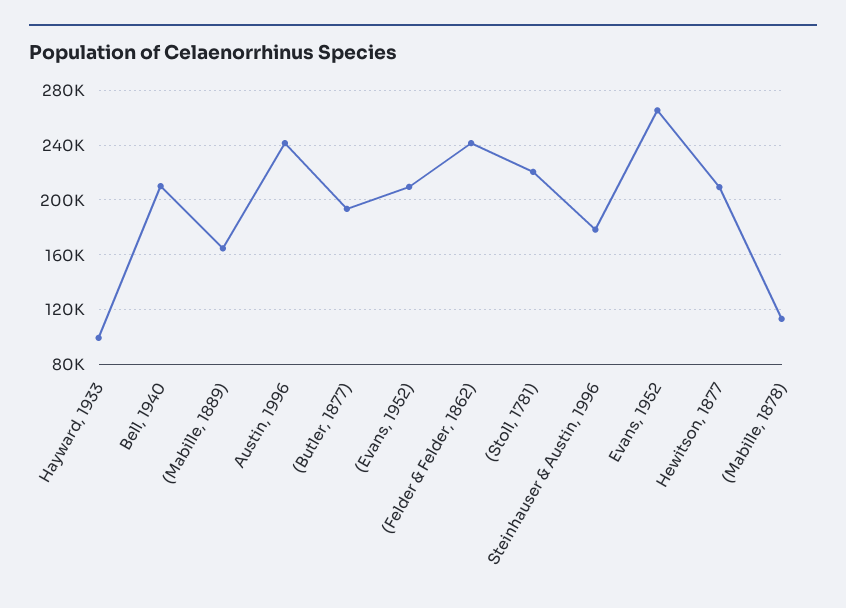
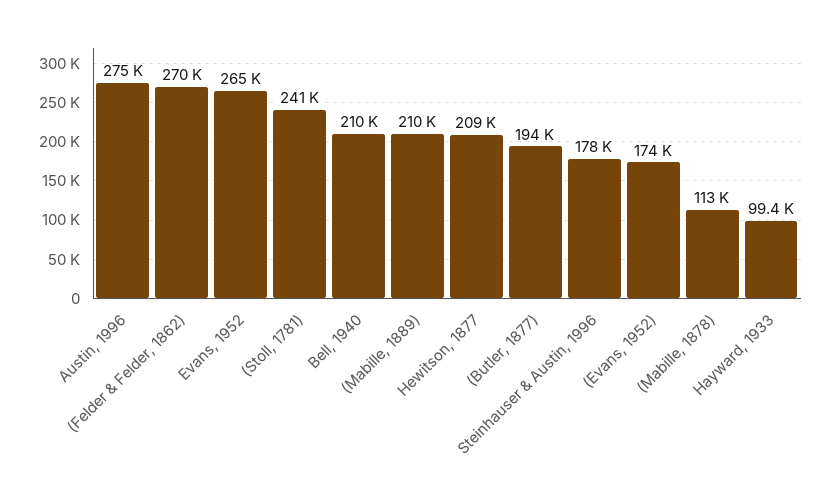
  {
    "Hayward, 1933": 99400,
    "Bell, 1940": 210000,
-   "(Mabille, 1889)": 165000,
+   "(Mabille, 1889)": 210000,
-   "Austin, 1996": 240000,
+   "Austin, 1996": 275000,
    "(Butler, 1877)": 194000,
-   "(Evans, 1952)": 210000,
+   "(Evans, 1952)": 174000,
-   "(Felder & Felder, 1862)": 240000,
+   "(Felder & Felder, 1862)": 270000,
-   "(Stoll, 1781)": 220000,
+   "(Stoll, 1781)": 241000,
    "Steinhauser & Austin, 1996": 178000,
    "Evans, 1952": 265000,
    "Hewitson, 1877": 209000,
    "(Mabille, 1878)": 113000
  }

